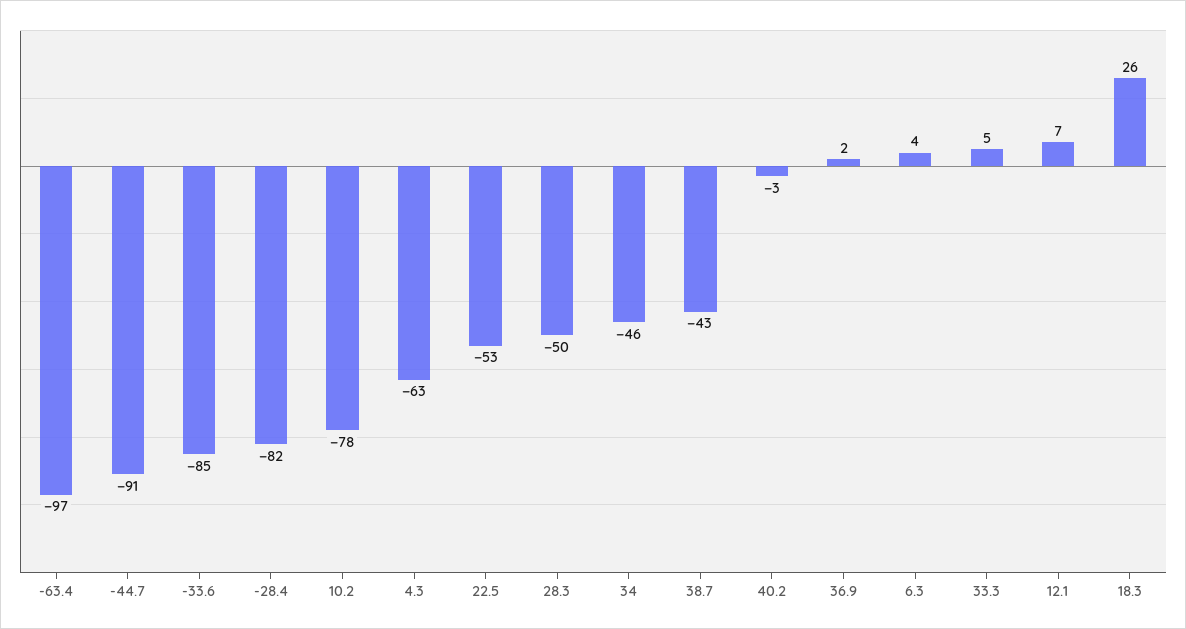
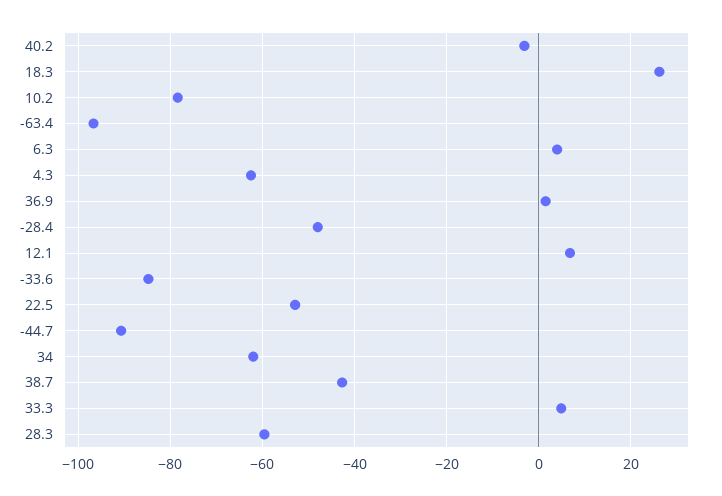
  {
    "-63.4": -97,
    "-44.7": -91,
    "-33.6": -85,
-   "-28.4": -82,
+   "-28.4": -48,
    "10.2": -78,
    "4.3": -63,
    "22.5": -53,
-   "28.3": -50,
+   "28.3": -60,
-   "34": -46,
+   "34": -62,
    "38.7": -43,
    "40.2": -3,
    "36.9": 2,
    "6.3": 4,
    "33.3": 5,
    "12.1": 7,
    "18.3": 26
  }

